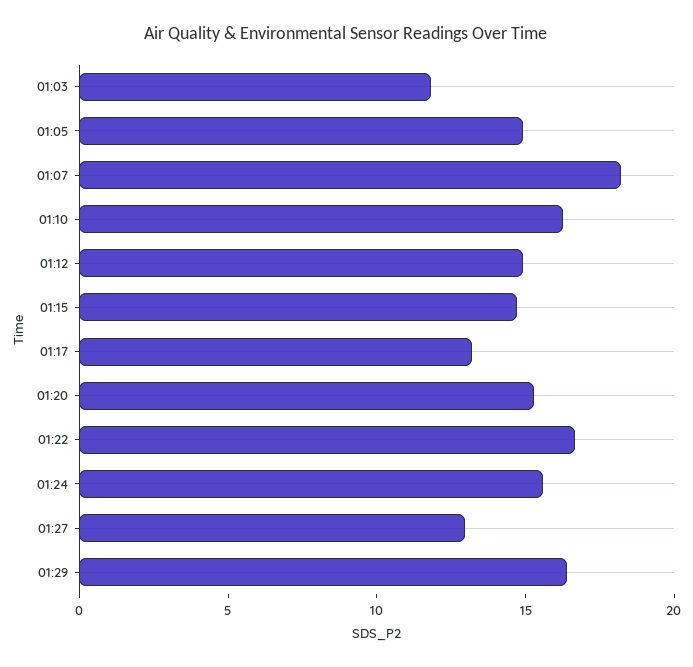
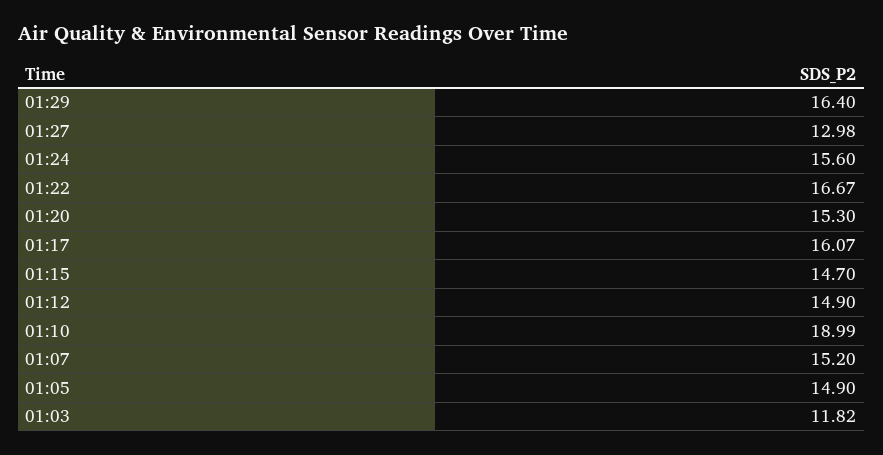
  {
    "01:03": 11.82,
    "01:05": 14.9,
-   "01:07": 18,
+   "01:07": 15.2,
-   "01:10": 16,
+   "01:10": 18.99,
    "01:12": 14.9,
    "01:15": 14.7,
-   "01:17": 13,
+   "01:17": 16.07,
    "01:20": 15.3,
    "01:22": 16.67,
    "01:24": 15.6,
    "01:27": 12.98,
    "01:29": 16.4
  }

